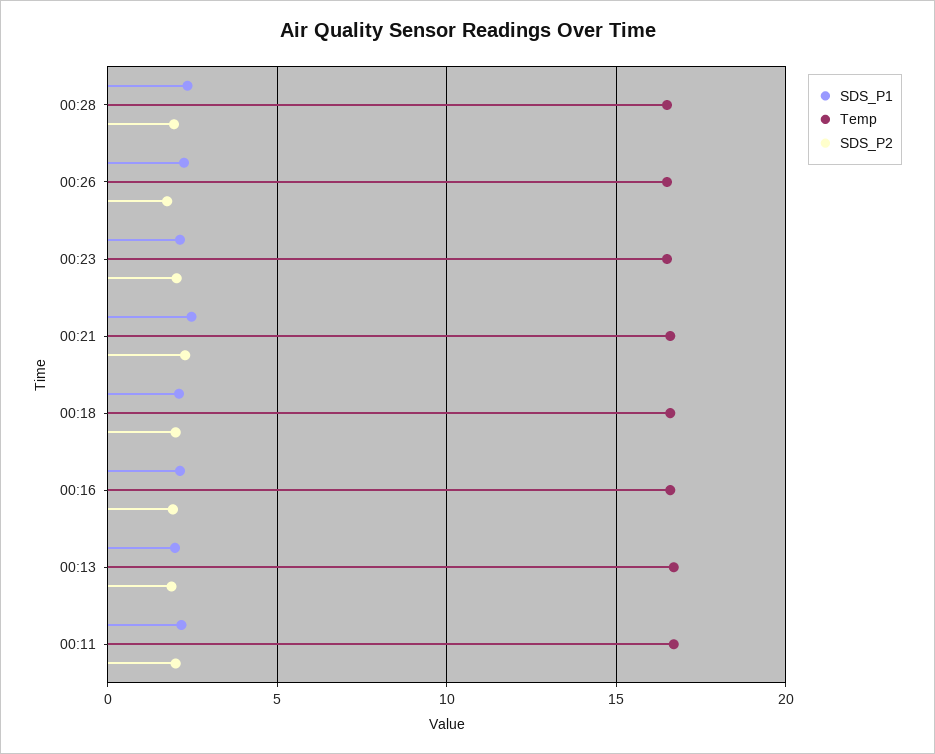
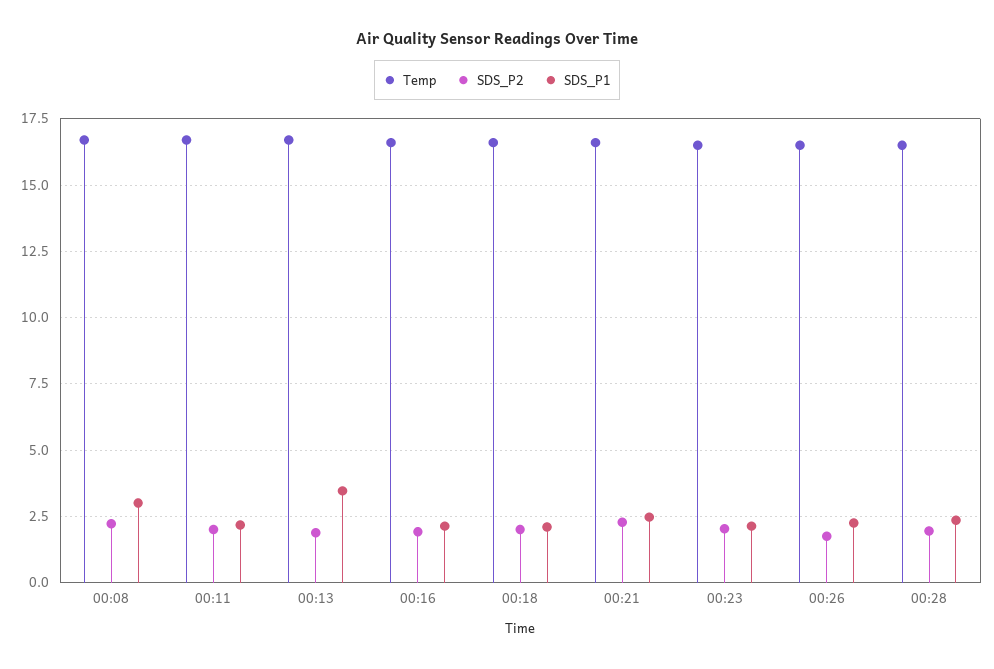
  {
    "SDS_P1": {
      "00:28": 2.25,
      "00:26": 2.25,
      "00:23": 2.25,
      "00:21": 2.5,
      "00:18": 2,
      "00:16": 2.25,
-     "00:13": 2,
+     "00:13": 3.5,
-     "00:11": 2.25
+     "00:11": 2.25,
+     "00:08": 3
    },
    "Temp": {
      "00:28": 16.5,
      "00:26": 16.5,
      "00:23": 16.5,
      "00:21": 16.5,
      "00:18": 16.5,
      "00:16": 16.5,
      "00:13": 16.75,
-     "00:11": 16.75
+     "00:11": 16.75,
+     "00:08": 16.75
    },
    "SDS_P2": {
      "00:28": 2,
      "00:26": 1.75,
      "00:23": 2,
      "00:21": 2.25,
      "00:18": 2,
      "00:16": 2,
      "00:13": 2,
-     "00:11": 2
+     "00:11": 2,
+     "00:08": 2.25
    }
  }

